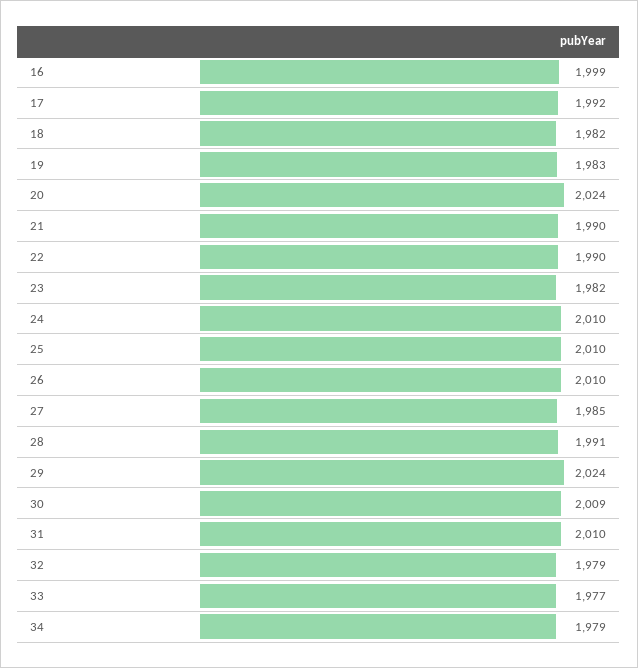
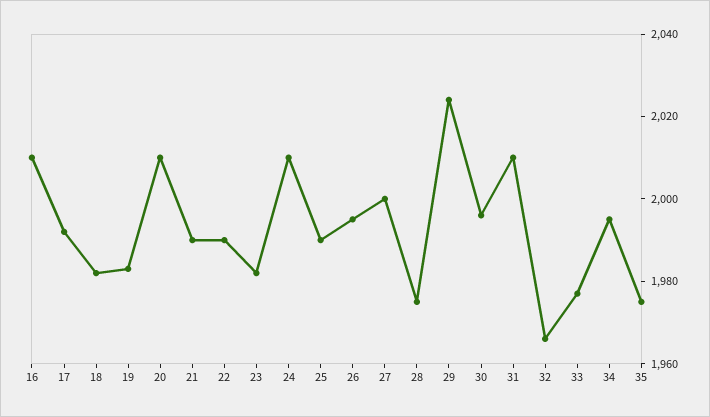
  {
-   "16": 1999,
+   "16": 2010,
    "17": 1992,
    "18": 1982,
    "19": 1983,
-   "20": 2024,
+   "20": 2010,
    "21": 1990,
    "22": 1990,
    "23": 1982,
    "24": 2010,
-   "25": 2010,
+   "25": 1990,
-   "26": 2010,
+   "26": 1995,
-   "27": 1985,
+   "27": 2000,
-   "28": 1991,
+   "28": 1975,
    "29": 2024,
-   "30": 2009,
+   "30": 1995,
    "31": 2010,
-   "32": 1979,
+   "32": 1965,
    "33": 1977,
-   "34": 1979
+   "34": 1995,
+   "35": 1975
  }

